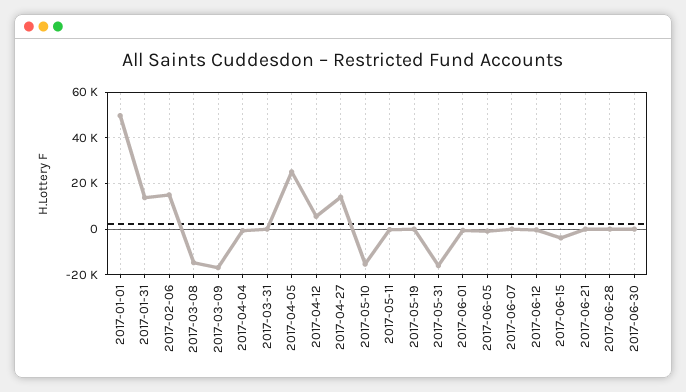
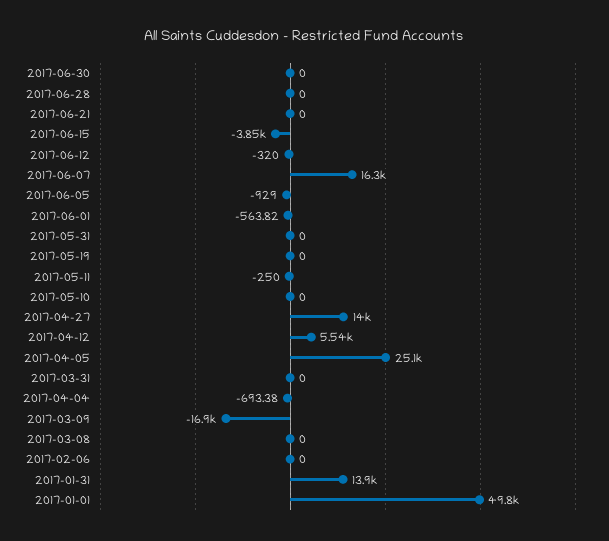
  {
    "2017-01-01": 49800,
    "2017-01-31": 13900,
-   "2017-02-06": 15000,
+   "2017-02-06": 0,
-   "2017-03-08": -15000,
+   "2017-03-08": 0,
    "2017-03-09": -16900,
    "2017-04-04": -693.38,
    "2017-03-31": 0,
    "2017-04-05": 25100,
    "2017-04-12": 5540,
    "2017-04-27": 14000,
-   "2017-05-10": -15000,
+   "2017-05-10": 0,
    "2017-05-11": -250,
    "2017-05-19": 0,
-   "2017-05-31": -15000,
+   "2017-05-31": 0,
    "2017-06-01": -563.82,
    "2017-06-05": -929,
-   "2017-06-07": 0,
+   "2017-06-07": 16300,
    "2017-06-12": -320,
    "2017-06-15": -3850,
    "2017-06-21": 0,
    "2017-06-28": 0,
    "2017-06-30": 0
  }

